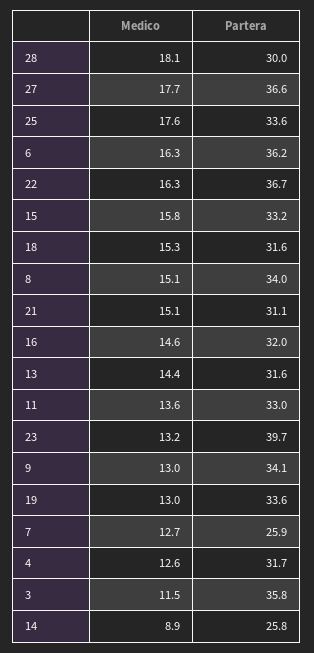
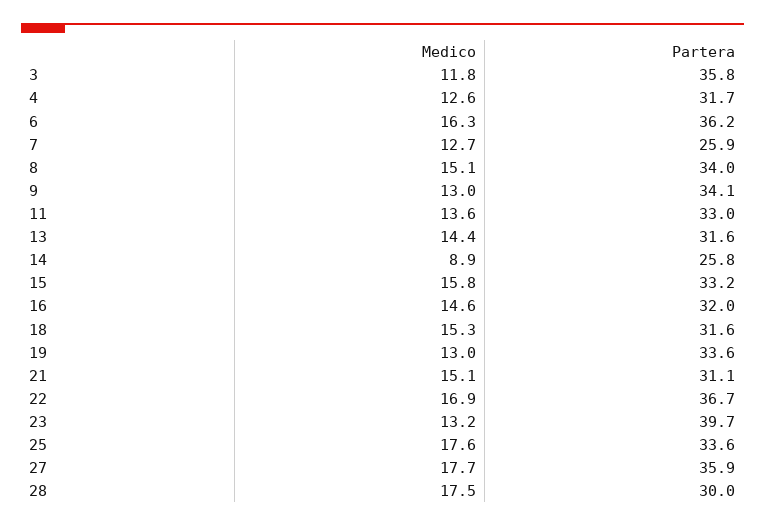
  {
    "Medico": {
-     "28": 18.1,
+     "28": 17.5,
      "27": 17.7,
      "25": 17.6,
      "6": 16.3,
-     "22": 16.3,
+     "22": 16.9,
      "15": 15.8,
      "18": 15.3,
      "8": 15.1,
      "21": 15.1,
      "16": 14.6,
      "13": 14.4,
      "11": 13.6,
      "23": 13.2,
      "9": 13,
      "19": 13,
      "7": 12.7,
      "4": 12.6,
-     "3": 11.5,
+     "3": 11.8,
      "14": 8.9
    },
    "Partera": {
      "28": 30,
-     "27": 36.6,
+     "27": 35.9,
      "25": 33.6,
      "6": 36.2,
      "22": 36.7,
      "15": 33.2,
      "18": 31.6,
      "8": 34,
      "21": 31.1,
      "16": 32,
      "13": 31.6,
      "11": 33,
      "23": 39.7,
      "9": 34.1,
      "19": 33.6,
      "7": 25.9,
      "4": 31.7,
      "3": 35.8,
      "14": 25.8
    }
  }

